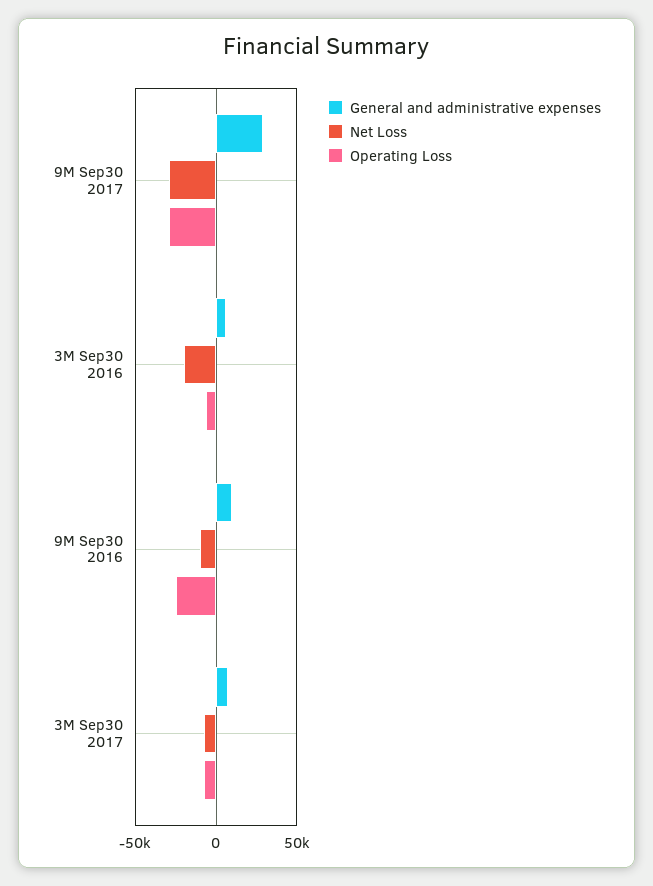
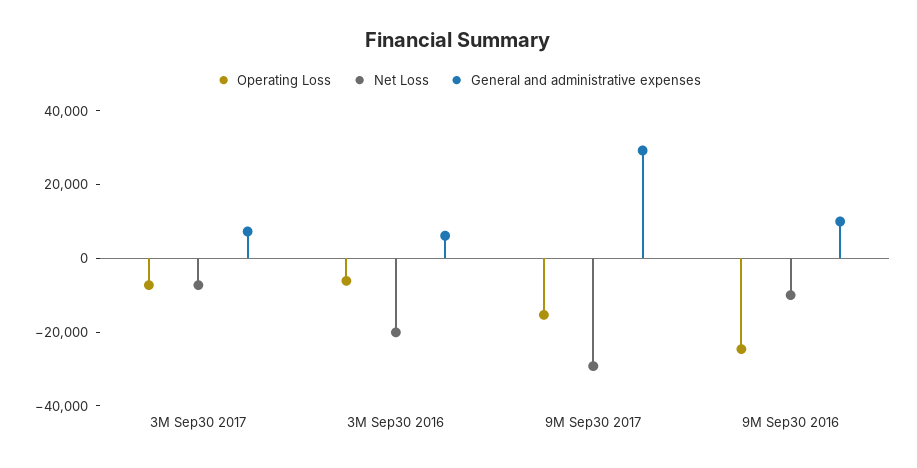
  {
    "General and administrative expenses": {
      "9M Sep30 2017": 30000,
      "3M Sep30 2016": 5000,
      "9M Sep30 2016": 10000,
      "3M Sep30 2017": 5000
    },
    "Net Loss": {
      "9M Sep30 2017": -30000,
      "3M Sep30 2016": -20000,
      "9M Sep30 2016": -10000,
      "3M Sep30 2017": -5000
    },
    "Operating Loss": {
-     "9M Sep30 2017": -30000,
+     "9M Sep30 2017": -15000,
      "3M Sep30 2016": -5000,
      "9M Sep30 2016": -25000,
      "3M Sep30 2017": -5000
    }
  }

